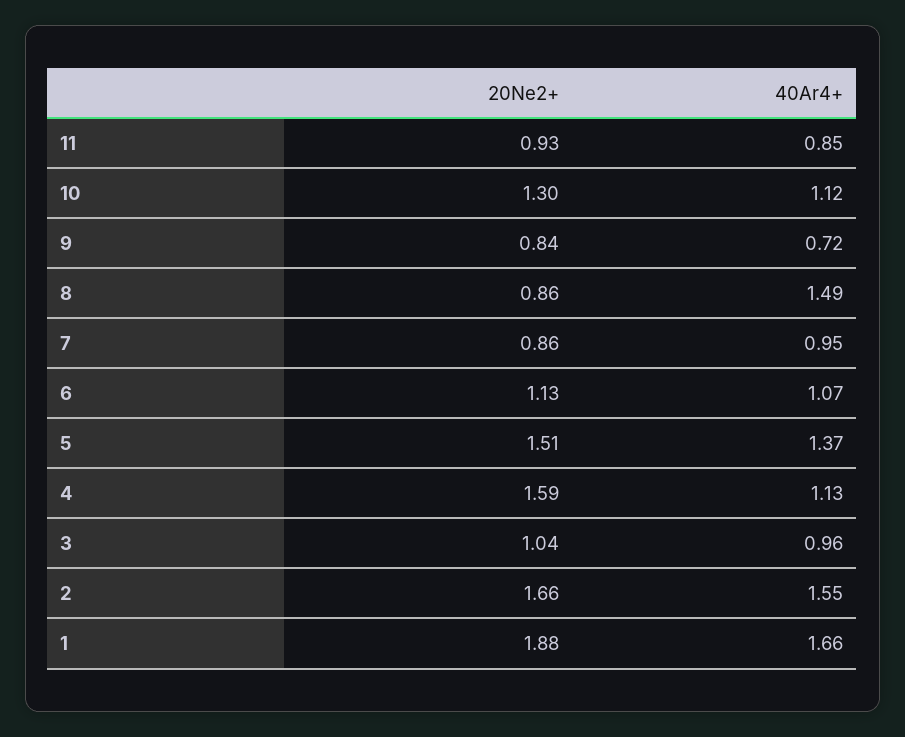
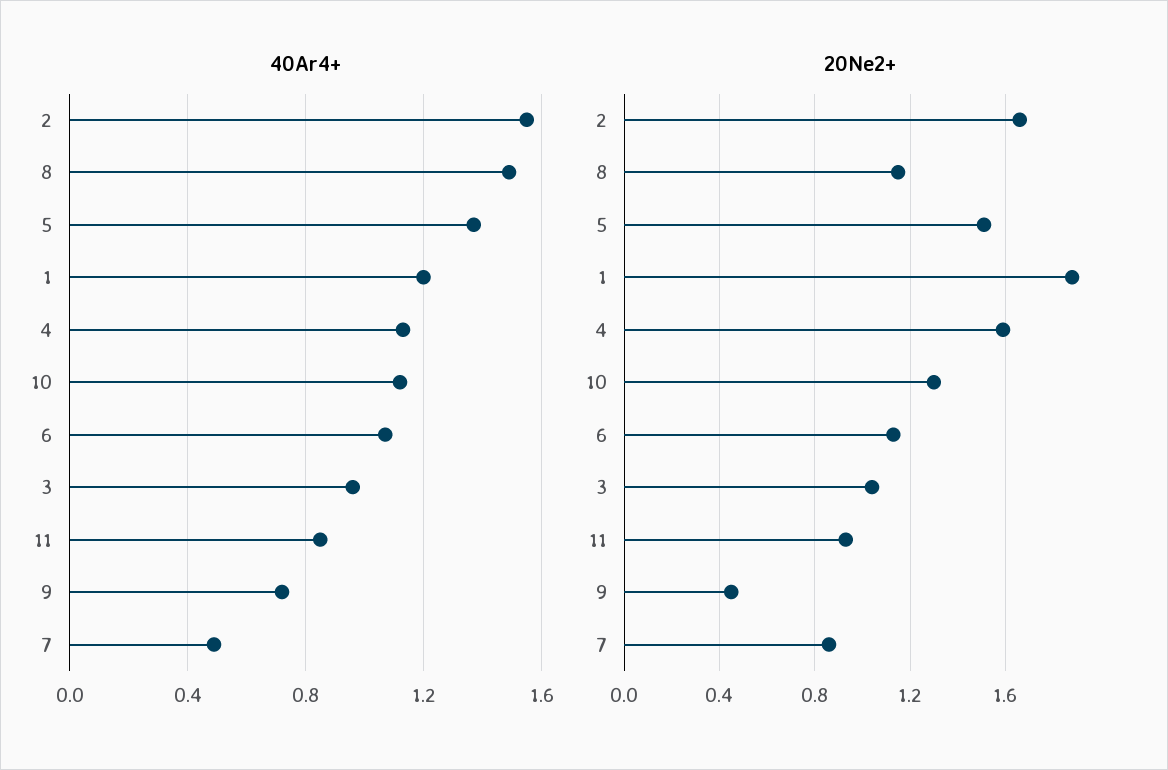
  {
    "20Ne2+": {
      "11": 0.93,
      "10": 1.3,
-     "9": 0.84,
+     "9": 0.45,
-     "8": 0.86,
+     "8": 1.15,
      "7": 0.86,
      "6": 1.13,
      "5": 1.51,
      "4": 1.59,
      "3": 1.04,
      "2": 1.66,
      "1": 1.88
    },
    "40Ar4+": {
      "11": 0.85,
      "10": 1.12,
      "9": 0.72,
      "8": 1.49,
-     "7": 0.95,
+     "7": 0.5,
      "6": 1.07,
      "5": 1.37,
      "4": 1.13,
      "3": 0.96,
      "2": 1.55,
-     "1": 1.66
+     "1": 1.2
    }
  }

